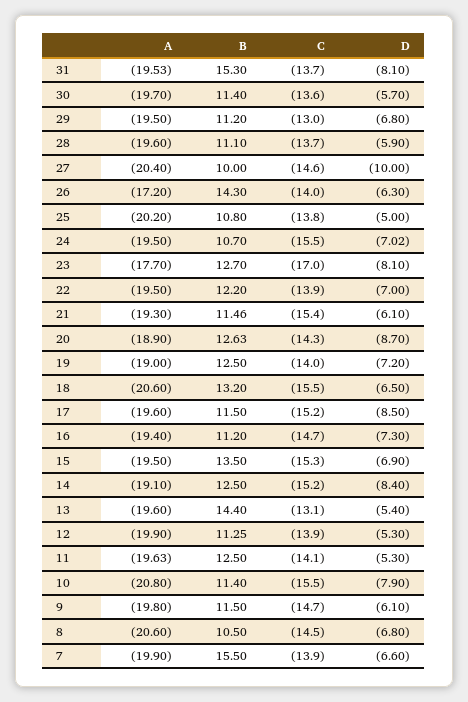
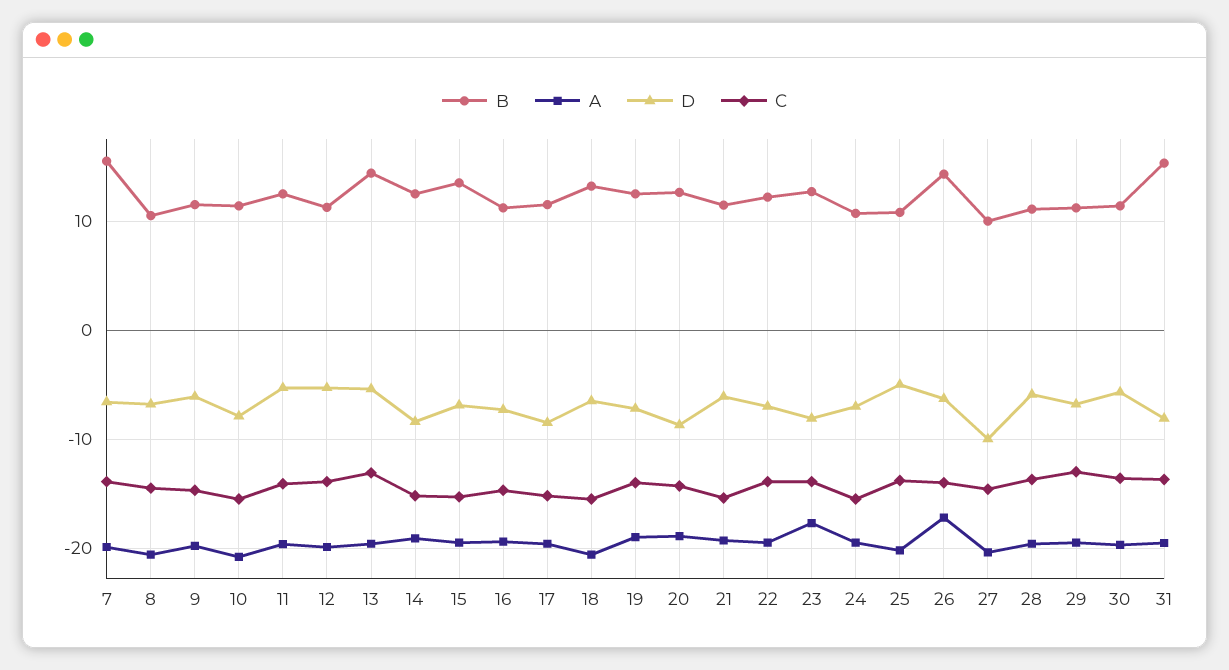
  {
    "A": {
      "31": -19.53,
      "30": -19.7,
      "29": -19.5,
      "28": -19.6,
      "27": -20.4,
      "26": -17.2,
      "25": -20.2,
      "24": -19.5,
      "23": -17.7,
      "22": -19.5,
      "21": -19.3,
      "20": -18.9,
      "19": -19,
      "18": -20.6,
      "17": -19.6,
      "16": -19.4,
      "15": -19.5,
      "14": -19.1,
      "13": -19.6,
      "12": -19.9,
      "11": -19.63,
      "10": -20.8,
      "9": -19.8,
      "8": -20.6,
      "7": -19.9
    },
    "B": {
      "31": 15.3,
      "30": 11.4,
      "29": 11.2,
      "28": 11.1,
      "27": 10,
      "26": 14.3,
      "25": 10.8,
      "24": 10.7,
      "23": 12.7,
      "22": 12.2,
      "21": 11.46,
      "20": 12.63,
      "19": 12.5,
      "18": 13.2,
      "17": 11.5,
      "16": 11.2,
      "15": 13.5,
      "14": 12.5,
      "13": 14.4,
      "12": 11.25,
      "11": 12.5,
      "10": 11.4,
      "9": 11.5,
      "8": 10.5,
      "7": 15.5
    },
    "C": {
      "31": -13.7,
      "30": -13.6,
      "29": -13,
      "28": -13.7,
      "27": -14.6,
      "26": -14,
      "25": -13.8,
      "24": -15.5,
-     "23": -17,
+     "23": -14,
      "22": -13.9,
      "21": -15.4,
      "20": -14.3,
      "19": -14,
      "18": -15.5,
      "17": -15.2,
      "16": -14.7,
      "15": -15.3,
      "14": -15.2,
      "13": -13.1,
      "12": -13.9,
      "11": -14.1,
      "10": -15.5,
      "9": -14.7,
      "8": -14.5,
      "7": -13.9
    },
    "D": {
      "31": -8.1,
      "30": -5.7,
      "29": -6.8,
      "28": -5.9,
      "27": -10,
      "26": -6.3,
      "25": -5,
      "24": -7.02,
      "23": -8.1,
      "22": -7,
      "21": -6.1,
      "20": -8.7,
      "19": -7.2,
      "18": -6.5,
      "17": -8.5,
      "16": -7.3,
      "15": -6.9,
      "14": -8.4,
      "13": -5.4,
      "12": -5.3,
      "11": -5.3,
      "10": -7.9,
      "9": -6.1,
      "8": -6.8,
      "7": -6.6
    }
  }

